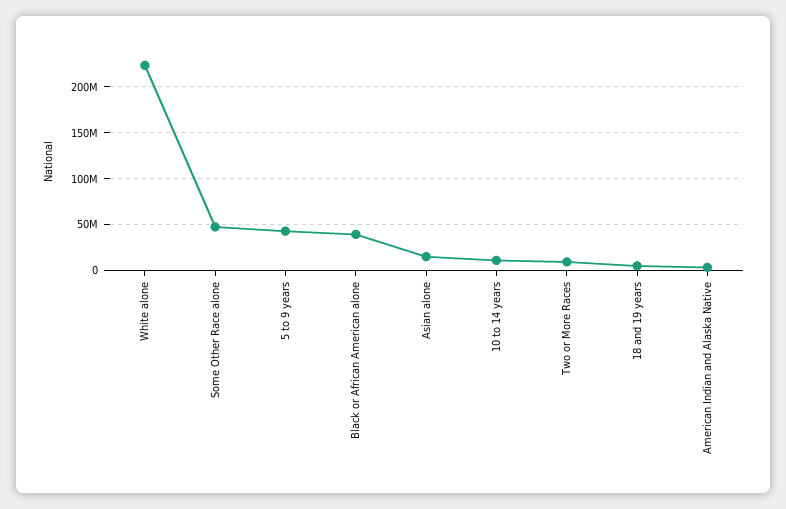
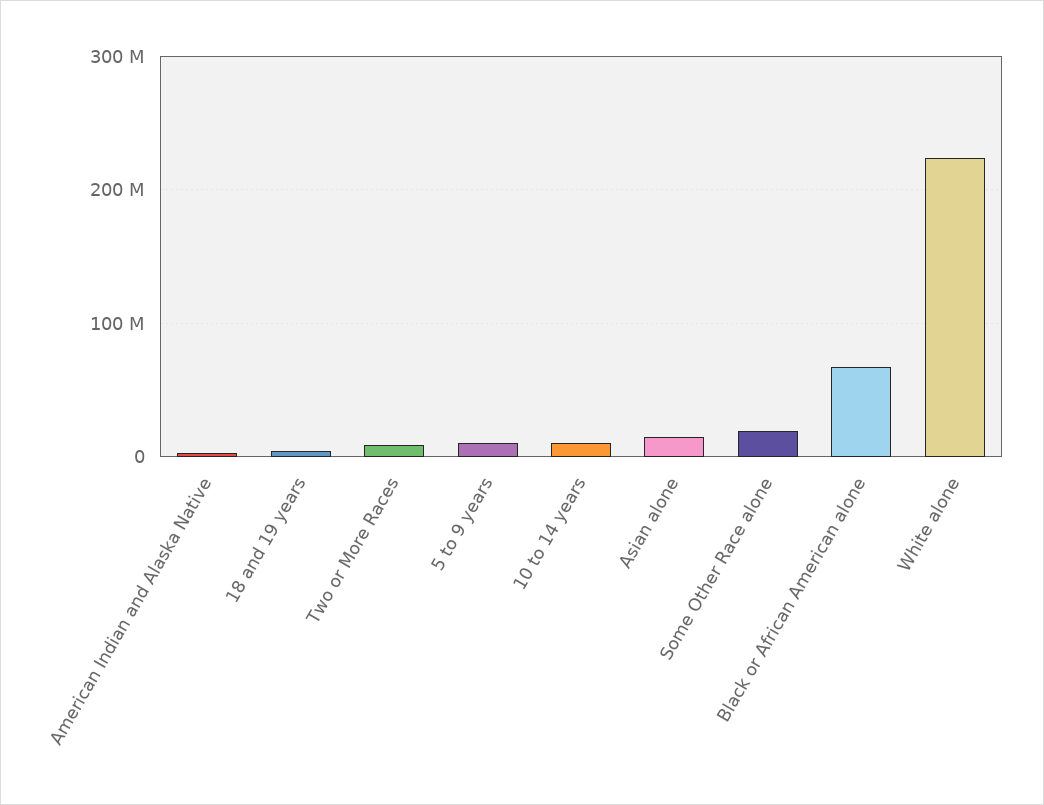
  {
    "White alone": 220000000,
-   "Some Other Race alone": 50000000,
+   "Some Other Race alone": 20000000,
-   "5 to 9 years": 40000000,
+   "5 to 9 years": 10000000,
-   "Black or African American alone": 40000000,
+   "Black or African American alone": 70000000,
    "Asian alone": 10000000,
    "10 to 14 years": 10000000,
    "Two or More Races": 10000000,
    "18 and 19 years": 0,
    "American Indian and Alaska Native": 0
  }

